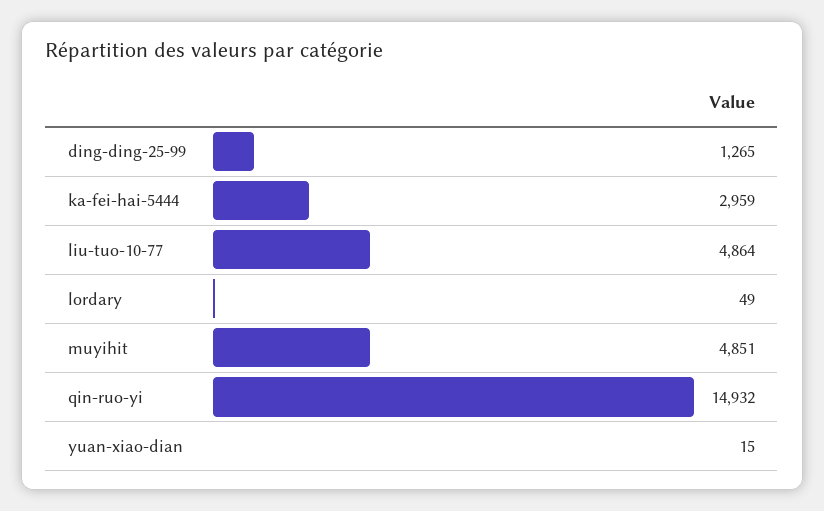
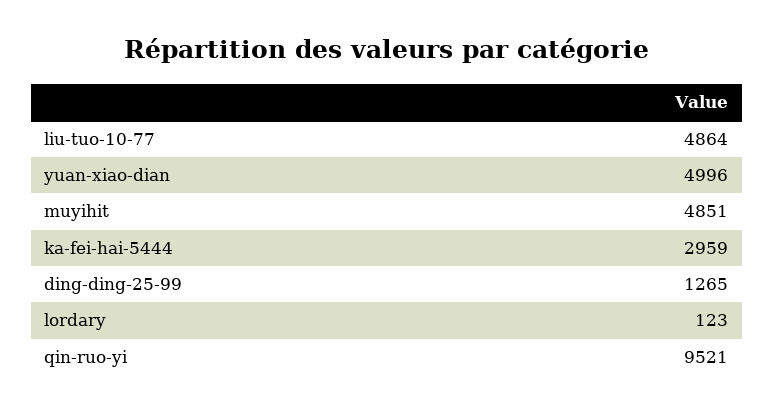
  {
    "ding-ding-25-99": 1265,
    "ka-fei-hai-5444": 2959,
    "liu-tuo-10-77": 4864,
-   "lordary": 49,
+   "lordary": 123,
    "muyihit": 4851,
-   "qin-ruo-yi": 14932,
+   "qin-ruo-yi": 9521,
-   "yuan-xiao-dian": 15
+   "yuan-xiao-dian": 4996
  }

